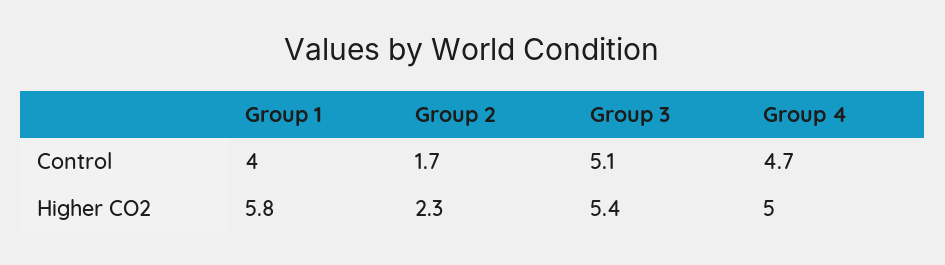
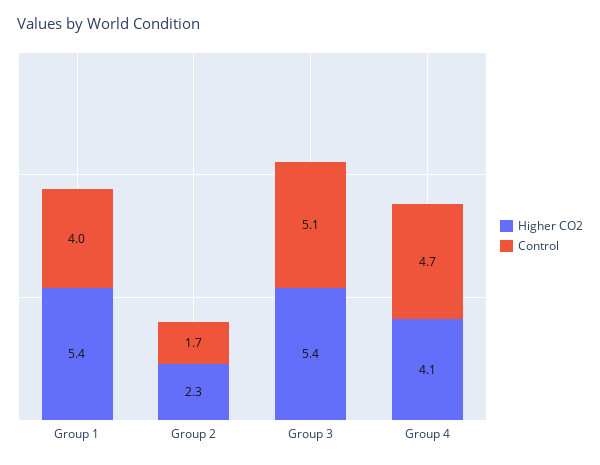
  {
    "Control": {
      "Group 1": 4,
      "Group 2": 1.7,
      "Group 3": 5.1,
      "Group 4": 4.7
    },
    "Higher CO2": {
-     "Group 1": 5.8,
+     "Group 1": 5.4,
      "Group 2": 2.3,
      "Group 3": 5.4,
-     "Group 4": 5
+     "Group 4": 4.1
    }
  }

